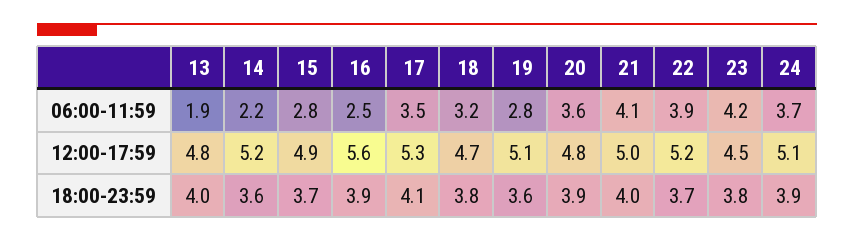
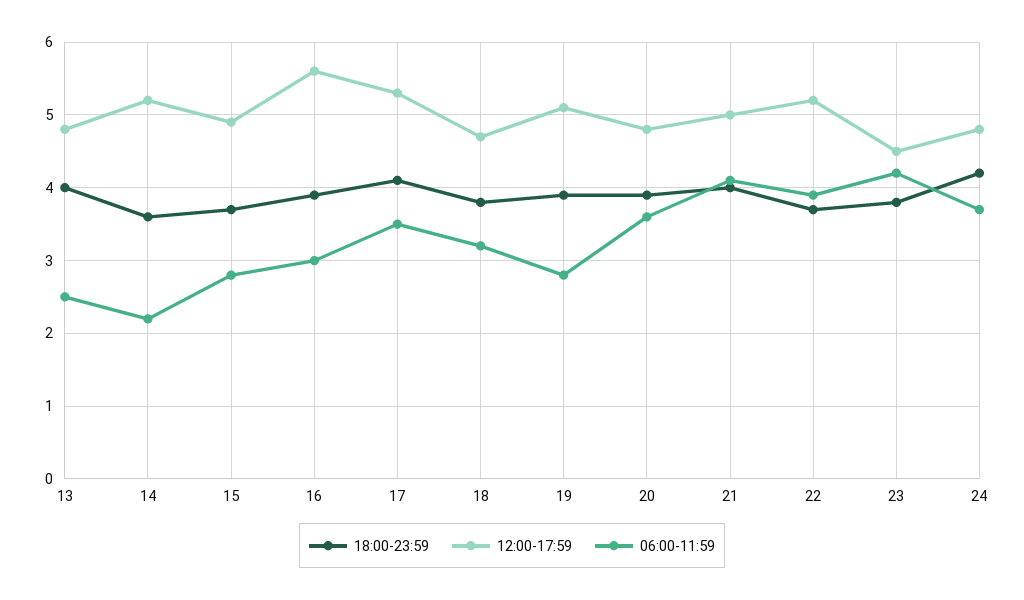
  {
    "06:00-11:59": {
-     "13": 1.9,
+     "13": 2.5,
      "14": 2.2,
      "15": 2.8,
-     "16": 2.5,
+     "16": 3,
      "17": 3.5,
      "18": 3.2,
      "19": 2.8,
      "20": 3.6,
      "21": 4.1,
      "22": 3.9,
      "23": 4.2,
      "24": 3.7
    },
    "12:00-17:59": {
      "13": 4.8,
      "14": 5.2,
      "15": 4.9,
      "16": 5.6,
      "17": 5.3,
      "18": 4.7,
      "19": 5.1,
      "20": 4.8,
      "21": 5,
      "22": 5.2,
      "23": 4.5,
-     "24": 5.1
+     "24": 4.8
    },
    "18:00-23:59": {
      "13": 4,
      "14": 3.6,
      "15": 3.7,
      "16": 3.9,
      "17": 4.1,
      "18": 3.8,
-     "19": 3.6,
+     "19": 3.9,
      "20": 3.9,
      "21": 4,
      "22": 3.7,
      "23": 3.8,
-     "24": 3.9
+     "24": 4.2
    }
  }

